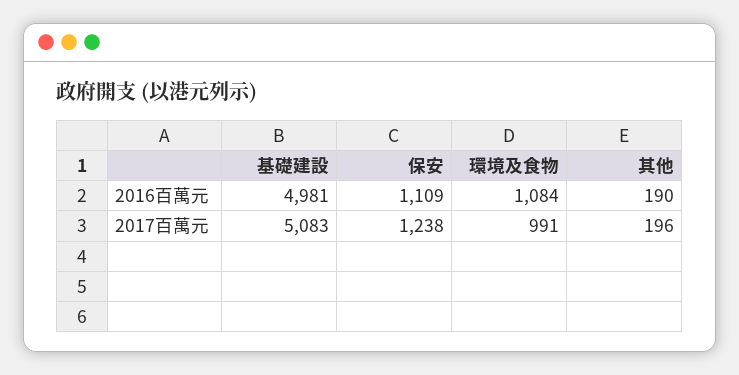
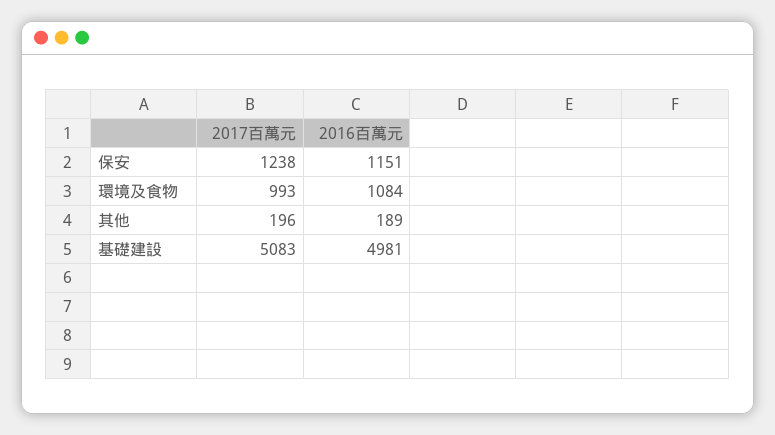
  {
    "基礎建設": {
      "2016百萬元": 4981,
      "2017百萬元": 5083
    },
    "保安": {
-     "2016百萬元": 1109,
+     "2016百萬元": 1151,
      "2017百萬元": 1238
    },
    "環境及食物": {
      "2016百萬元": 1084,
-     "2017百萬元": 991
+     "2017百萬元": 993
    },
    "其他": {
-     "2016百萬元": 190,
+     "2016百萬元": 189,
      "2017百萬元": 196
    }
  }

